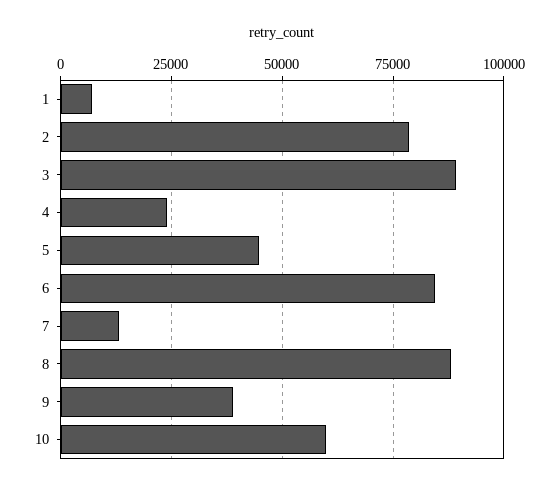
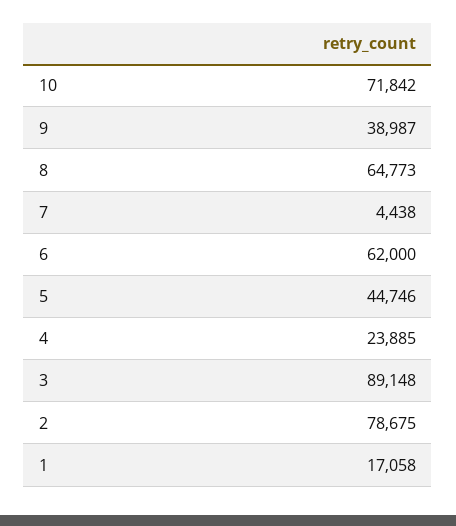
  {
-   "1": 7500,
+   "1": 17058,
    "2": 78675,
    "3": 89148,
    "4": 23885,
    "5": 44746,
-   "6": 85000,
+   "6": 62000,
-   "7": 12500,
+   "7": 4438,
-   "8": 87500,
+   "8": 64773,
    "9": 38987,
-   "10": 60000
+   "10": 71842
  }

